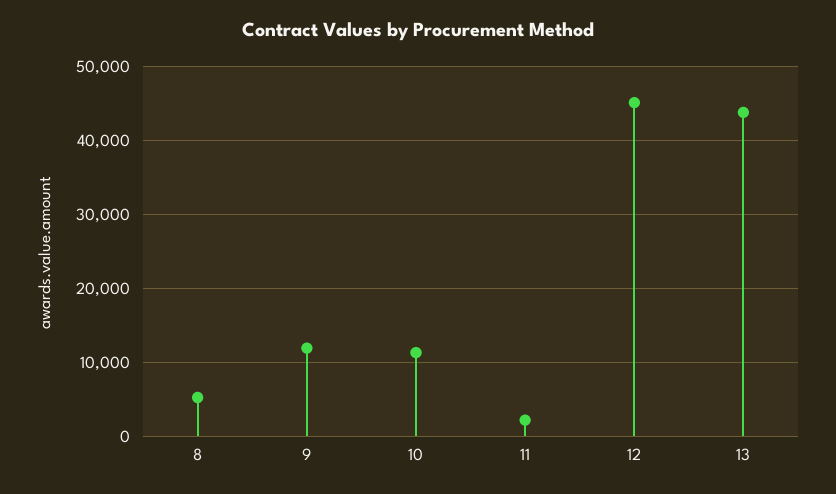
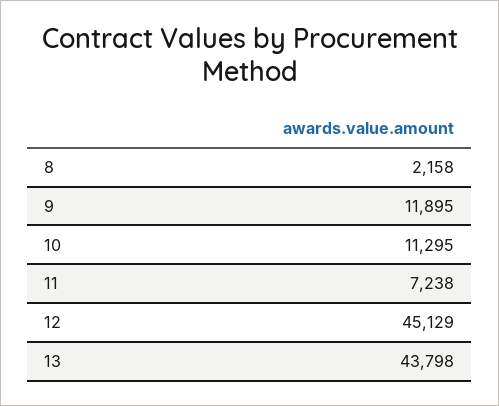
  {
-   "8": 5000,
+   "8": 2158,
    "9": 11895,
    "10": 11295,
-   "11": 2000,
+   "11": 7238,
    "12": 45129,
    "13": 43798
  }

